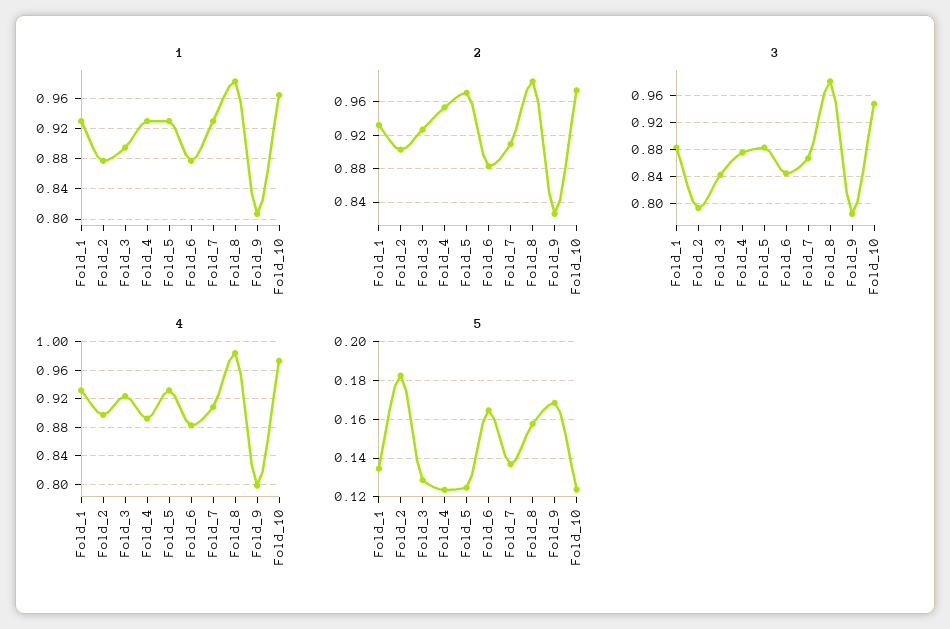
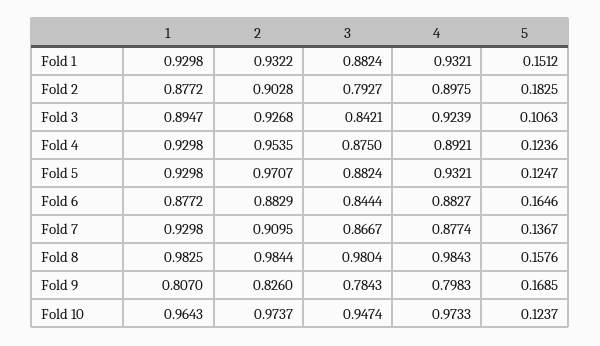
  {
    "1": {
      "Fold_1": 0.9298,
      "Fold_2": 0.8772,
      "Fold_3": 0.8947,
      "Fold_4": 0.9298,
      "Fold_5": 0.9298,
      "Fold_6": 0.8772,
      "Fold_7": 0.9298,
      "Fold_8": 0.9825,
      "Fold_9": 0.807,
      "Fold_10": 0.9643
    },
    "2": {
      "Fold_1": 0.9322,
      "Fold_2": 0.9028,
      "Fold_3": 0.9268,
      "Fold_4": 0.9535,
      "Fold_5": 0.9707,
      "Fold_6": 0.8829,
      "Fold_7": 0.9095,
      "Fold_8": 0.9844,
      "Fold_9": 0.826,
      "Fold_10": 0.9737
    },
    "3": {
      "Fold_1": 0.8824,
      "Fold_2": 0.7927,
      "Fold_3": 0.8421,
      "Fold_4": 0.875,
      "Fold_5": 0.8824,
      "Fold_6": 0.8444,
      "Fold_7": 0.8667,
      "Fold_8": 0.9804,
      "Fold_9": 0.7843,
      "Fold_10": 0.9474
    },
    "4": {
      "Fold_1": 0.9321,
      "Fold_2": 0.8975,
      "Fold_3": 0.9239,
      "Fold_4": 0.8921,
      "Fold_5": 0.9321,
      "Fold_6": 0.8827,
-     "Fold_7": 0.91,
+     "Fold_7": 0.8774,
      "Fold_8": 0.9843,
      "Fold_9": 0.7983,
      "Fold_10": 0.9733
    },
    "5": {
-     "Fold_1": 0.135,
+     "Fold_1": 0.1512,
      "Fold_2": 0.1825,
-     "Fold_3": 0.13,
+     "Fold_3": 0.1063,
      "Fold_4": 0.1236,
      "Fold_5": 0.1247,
      "Fold_6": 0.1646,
      "Fold_7": 0.1367,
      "Fold_8": 0.1576,
      "Fold_9": 0.1685,
      "Fold_10": 0.1237
    }
  }

